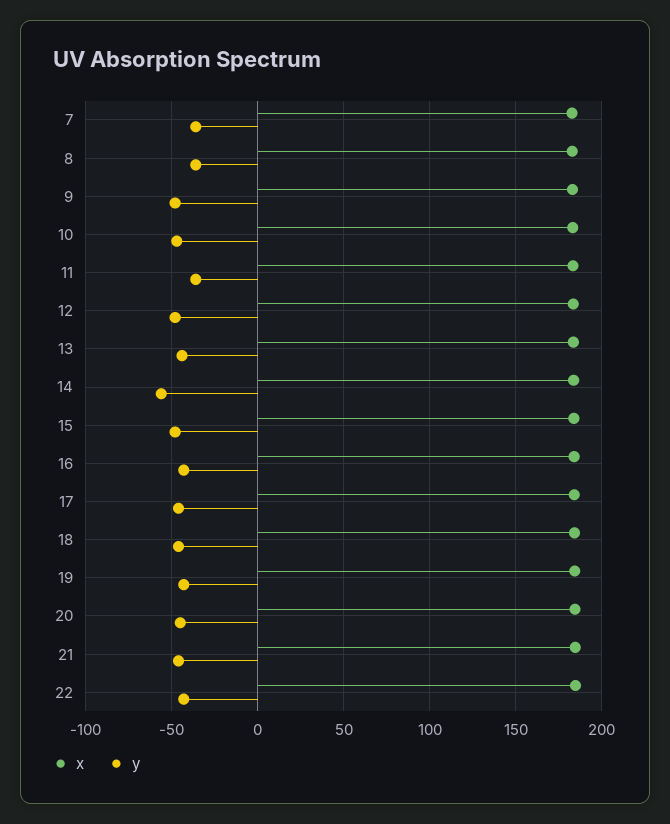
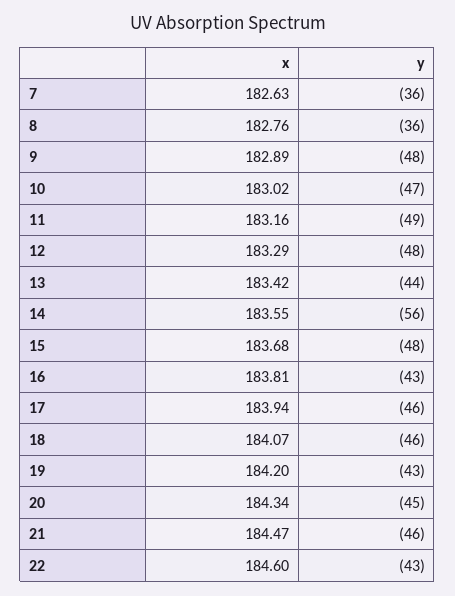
  {
    "x": {
      "7": 182.63,
      "8": 182.76,
      "9": 182.89,
      "10": 183.02,
      "11": 183.16,
      "12": 183.29,
      "13": 183.42,
      "14": 183.55,
      "15": 183.68,
      "16": 183.81,
      "17": 183.94,
      "18": 184.07,
      "19": 184.2,
      "20": 184.34,
      "21": 184.47,
      "22": 184.6
    },
    "y": {
      "7": -36,
      "8": -36,
      "9": -48,
      "10": -47,
-     "11": -35,
+     "11": -49,
      "12": -48,
      "13": -44,
      "14": -56,
      "15": -48,
      "16": -43,
      "17": -46,
      "18": -46,
      "19": -43,
      "20": -45,
      "21": -46,
      "22": -43
    }
  }

